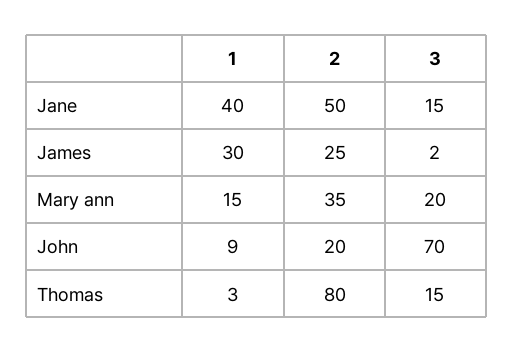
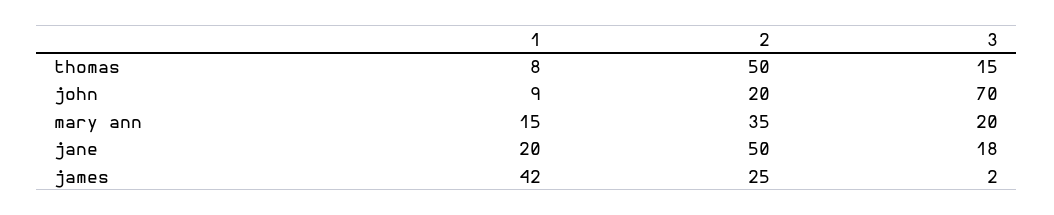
  {
    "1": {
-     "Jane": 40,
+     "Jane": 20,
-     "James": 30,
+     "James": 42,
      "Mary ann": 15,
      "John": 9,
-     "Thomas": 3
+     "Thomas": 8
    },
    "2": {
      "Jane": 50,
      "James": 25,
      "Mary ann": 35,
      "John": 20,
-     "Thomas": 80
+     "Thomas": 50
    },
    "3": {
-     "Jane": 15,
+     "Jane": 18,
      "James": 2,
      "Mary ann": 20,
      "John": 70,
      "Thomas": 15
    }
  }

